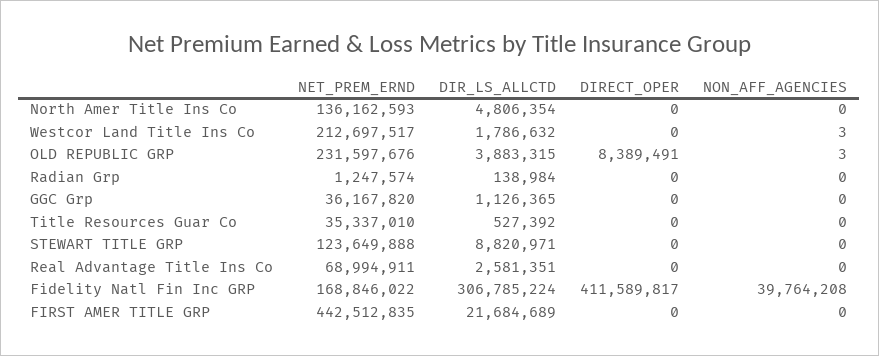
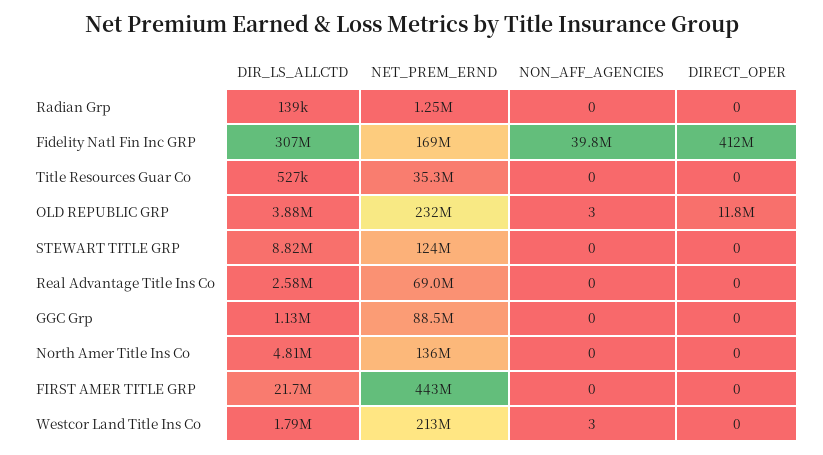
  {
    "NET_PREM_ERND": {
      "North Amer Title Ins Co": 136162593,
      "Westcor Land Title Ins Co": 212697517,
      "OLD REPUBLIC GRP": 231597676,
      "Radian Grp": 1247574,
-     "GGC Grp": 36167820,
+     "GGC Grp": 88500000,
      "Title Resources Guar Co": 35337010,
      "STEWART TITLE GRP": 123649888,
      "Real Advantage Title Ins Co": 68994911,
      "Fidelity Natl Fin Inc GRP": 168846022,
      "FIRST AMER TITLE GRP": 442512835
    },
    "DIR_LS_ALLCTD": {
      "North Amer Title Ins Co": 4806354,
      "Westcor Land Title Ins Co": 1786632,
      "OLD REPUBLIC GRP": 3883315,
      "Radian Grp": 138984,
      "GGC Grp": 1126365,
      "Title Resources Guar Co": 527392,
      "STEWART TITLE GRP": 8820971,
      "Real Advantage Title Ins Co": 2581351,
      "Fidelity Natl Fin Inc GRP": 306785224,
      "FIRST AMER TITLE GRP": 21684689
    },
    "DIRECT_OPER": {
      "North Amer Title Ins Co": 0,
      "Westcor Land Title Ins Co": 0,
-     "OLD REPUBLIC GRP": 8389491,
+     "OLD REPUBLIC GRP": 11800000,
      "Radian Grp": 0,
      "GGC Grp": 0,
      "Title Resources Guar Co": 0,
      "STEWART TITLE GRP": 0,
      "Real Advantage Title Ins Co": 0,
      "Fidelity Natl Fin Inc GRP": 411589817,
      "FIRST AMER TITLE GRP": 0
    },
    "NON_AFF_AGENCIES": {
      "North Amer Title Ins Co": 0,
      "Westcor Land Title Ins Co": 3,
      "OLD REPUBLIC GRP": 3,
      "Radian Grp": 0,
      "GGC Grp": 0,
      "Title Resources Guar Co": 0,
      "STEWART TITLE GRP": 0,
      "Real Advantage Title Ins Co": 0,
      "Fidelity Natl Fin Inc GRP": 39764208,
      "FIRST AMER TITLE GRP": 0
    }
  }

